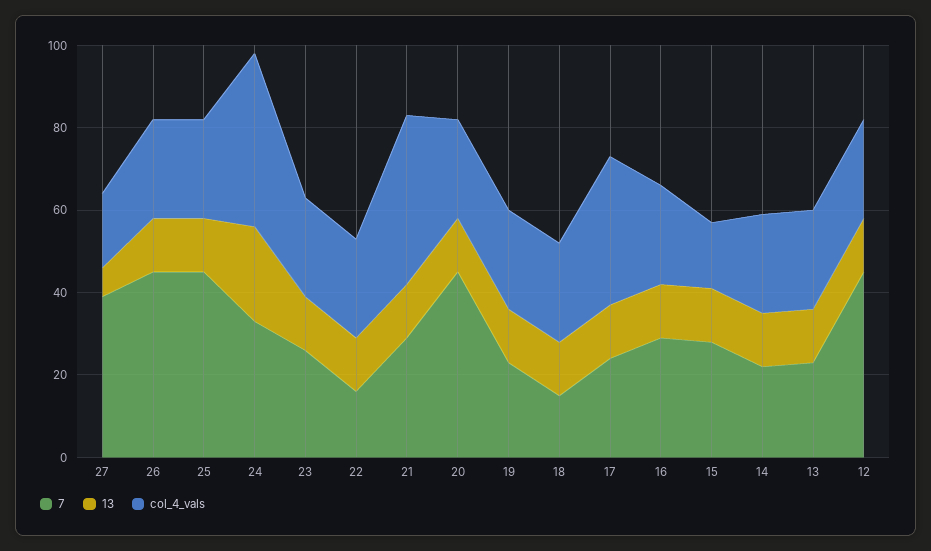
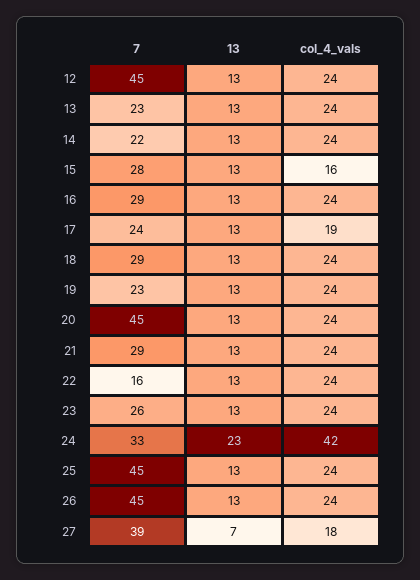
  {
    "7": {
      "27": 39,
      "26": 45,
      "25": 45,
      "24": 33,
      "23": 26,
      "22": 16,
      "21": 29,
      "20": 45,
      "19": 23,
-     "18": 15,
+     "18": 29,
      "17": 24,
      "16": 29,
      "15": 28,
      "14": 22,
      "13": 23,
      "12": 45
    },
    "13": {
      "27": 7,
      "26": 13,
      "25": 13,
      "24": 23,
      "23": 13,
      "22": 13,
      "21": 13,
      "20": 13,
      "19": 13,
      "18": 13,
      "17": 13,
      "16": 13,
      "15": 13,
      "14": 13,
      "13": 13,
      "12": 13
    },
    "col_4_vals": {
      "27": 18,
      "26": 24,
      "25": 24,
      "24": 42,
      "23": 24,
      "22": 24,
-     "21": 40,
+     "21": 24,
      "20": 24,
      "19": 24,
      "18": 24,
-     "17": 35,
+     "17": 19,
      "16": 24,
      "15": 16,
      "14": 24,
      "13": 24,
      "12": 24
    }
  }

